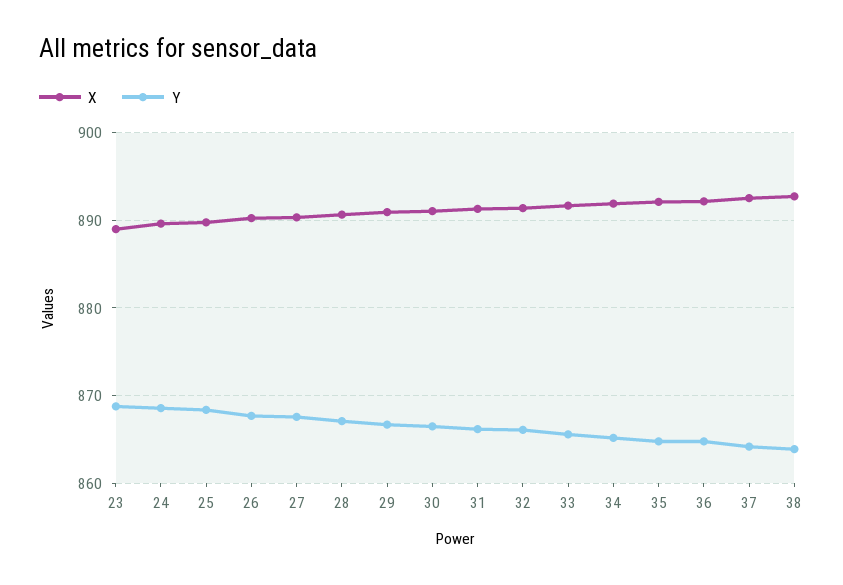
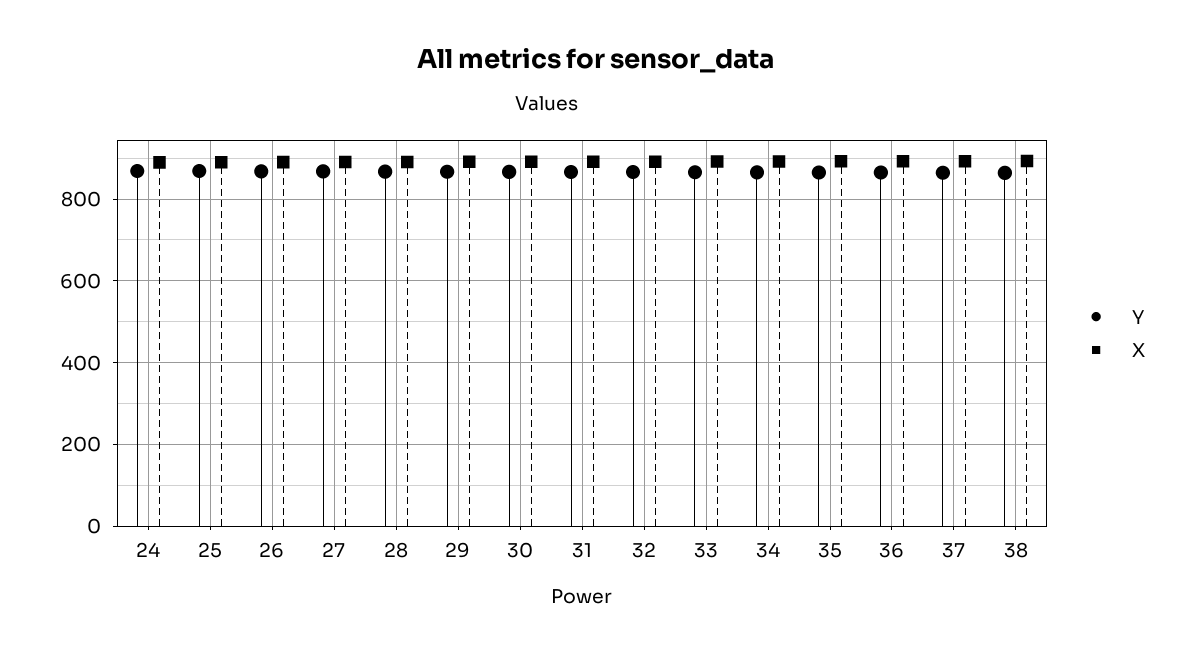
  {
    "X": {
-     "23": 889,
      "24": 890,
      "25": 890,
      "26": 890,
      "27": 890,
      "28": 891,
      "29": 891,
      "30": 891,
      "31": 891,
      "32": 891,
      "33": 892,
      "34": 892,
      "35": 892,
      "36": 892,
      "37": 893,
      "38": 893
    },
    "Y": {
-     "23": 869,
      "24": 869,
      "25": 868,
      "26": 868,
      "27": 868,
      "28": 867,
      "29": 867,
      "30": 867,
      "31": 866,
      "32": 866,
      "33": 866,
      "34": 865,
      "35": 865,
      "36": 865,
      "37": 864,
      "38": 864
    }
  }

